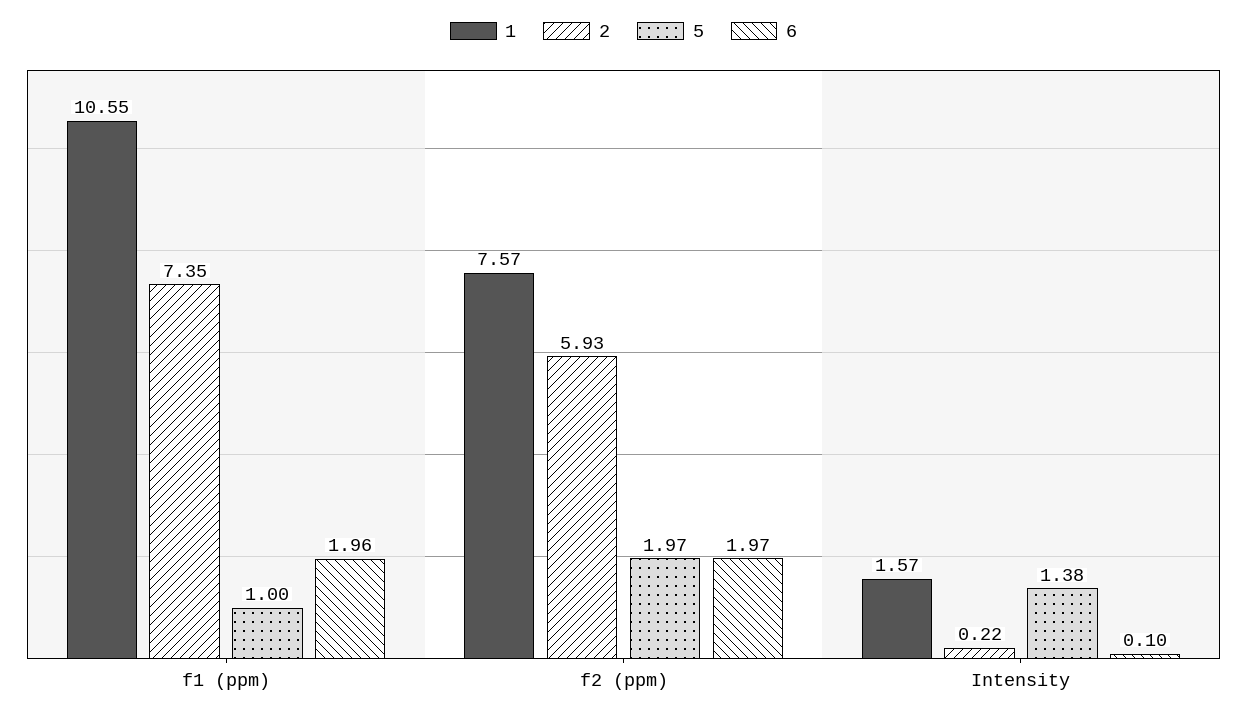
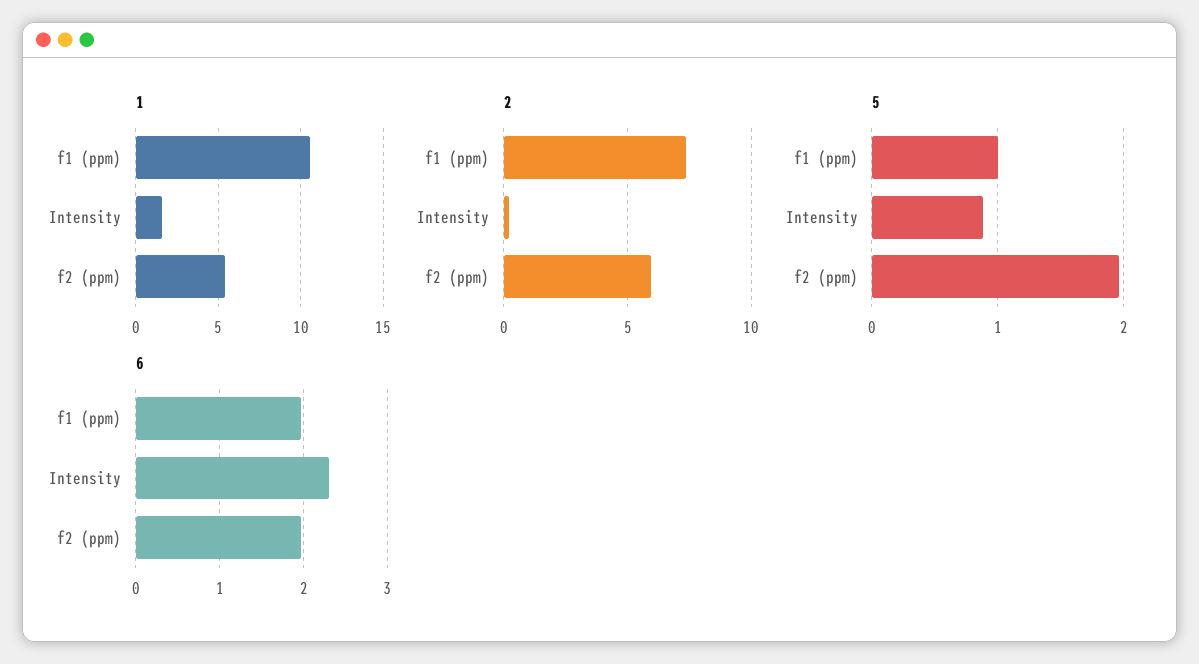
  {
    "1": {
      "f1 (ppm)": 10.55,
-     "f2 (ppm)": 7.57,
+     "f2 (ppm)": 5.5,
      "Intensity": 1.57
    },
    "2": {
      "f1 (ppm)": 7.35,
      "f2 (ppm)": 5.93,
      "Intensity": 0.22
    },
    "5": {
      "f1 (ppm)": 1,
      "f2 (ppm)": 1.97,
-     "Intensity": 1.38
+     "Intensity": 0.9
    },
    "6": {
      "f1 (ppm)": 1.96,
      "f2 (ppm)": 1.97,
-     "Intensity": 0.1
+     "Intensity": 2.3
    }
  }

